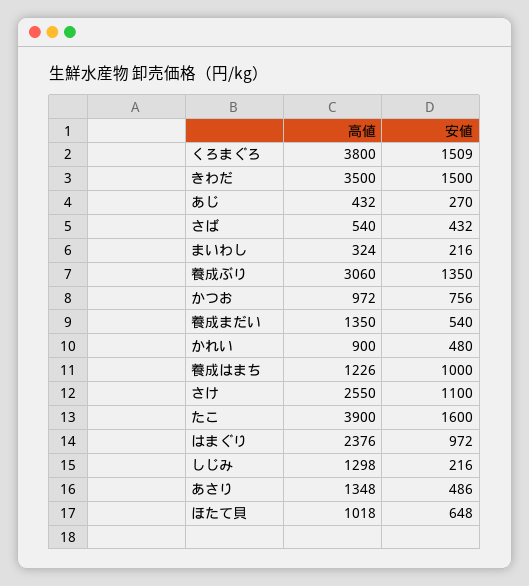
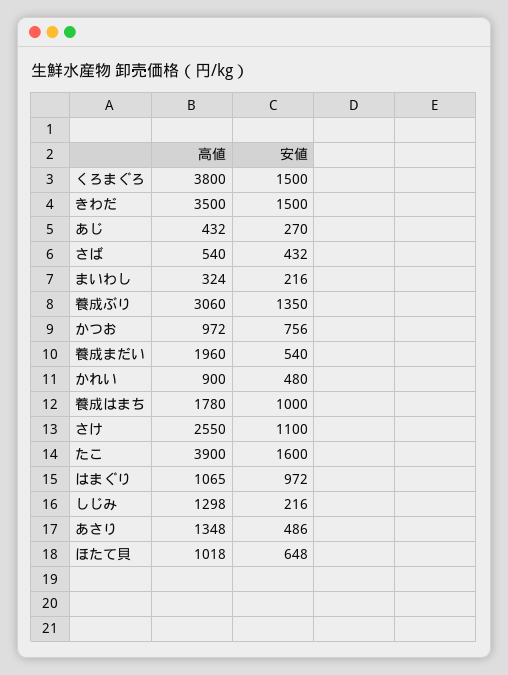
  {
    "高値": {
      "くろまぐろ": 3800,
      "きわだ": 3500,
      "あじ": 432,
      "さば": 540,
      "まいわし": 324,
      "養成ぶり": 3060,
      "かつお": 972,
-     "養成まだい": 1350,
+     "養成まだい": 1960,
      "かれい": 900,
-     "養成はまち": 1226,
+     "養成はまち": 1780,
      "さけ": 2550,
      "たこ": 3900,
-     "はまぐり": 2376,
+     "はまぐり": 1065,
      "しじみ": 1298,
      "あさり": 1348,
      "ほたて貝": 1018
    },
    "安値": {
-     "くろまぐろ": 1509,
+     "くろまぐろ": 1500,
      "きわだ": 1500,
      "あじ": 270,
      "さば": 432,
      "まいわし": 216,
      "養成ぶり": 1350,
      "かつお": 756,
      "養成まだい": 540,
      "かれい": 480,
      "養成はまち": 1000,
      "さけ": 1100,
      "たこ": 1600,
      "はまぐり": 972,
      "しじみ": 216,
      "あさり": 486,
      "ほたて貝": 648
    }
  }

